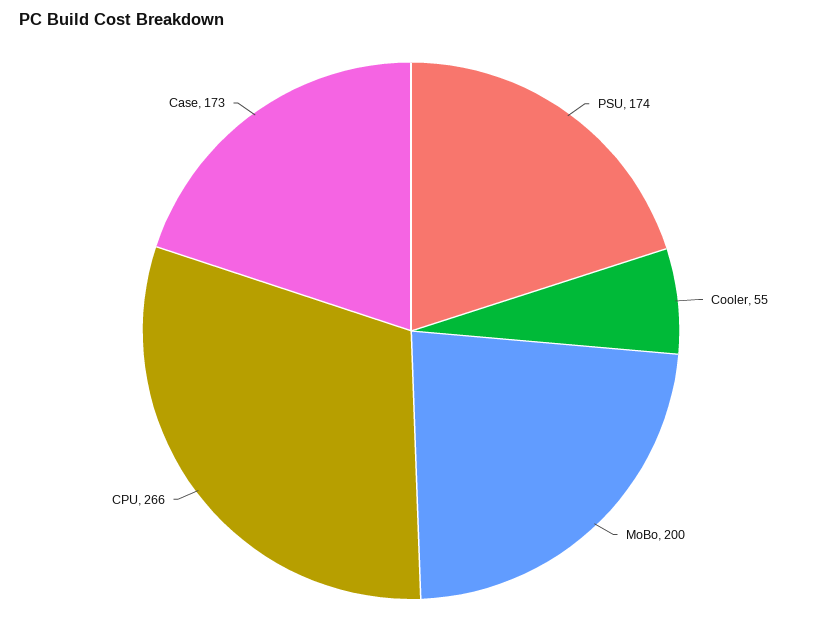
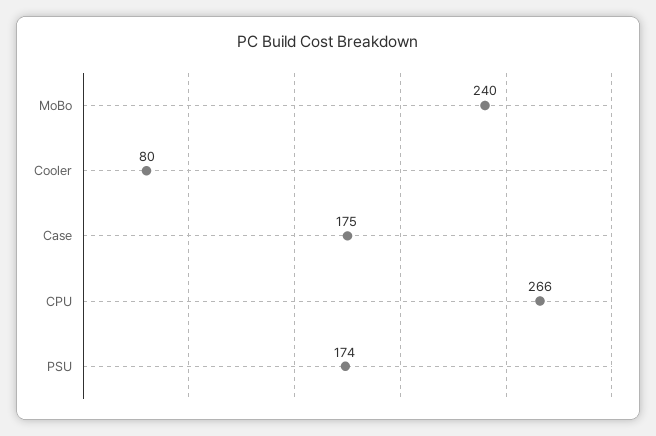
  {
    "PSU": 174,
-   "Cooler": 55,
+   "Cooler": 80,
-   "MoBo": 200,
+   "MoBo": 240,
    "CPU": 266,
-   "Case": 173
+   "Case": 175
  }

